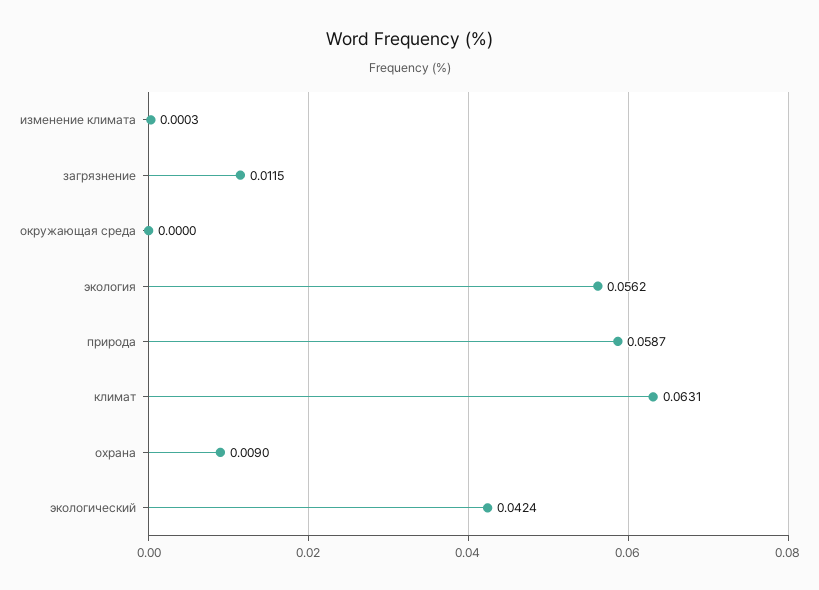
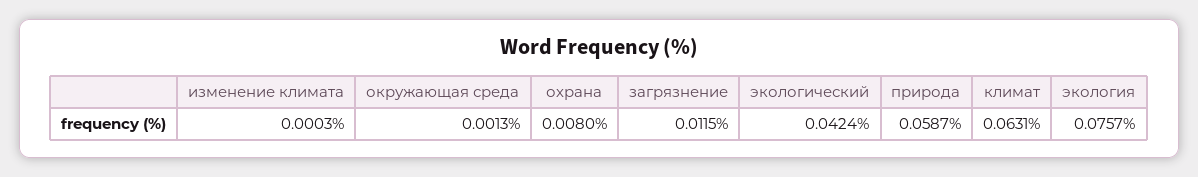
  {
    "изменение климата": 0.0003,
    "загрязнение": 0.0115,
-   "окружающая среда": 0,
+   "окружающая среда": 0.0013,
-   "экология": 0.0562,
+   "экология": 0.0757,
    "природа": 0.0587,
    "климат": 0.0631,
-   "охрана": 0.009,
+   "охрана": 0.008,
    "экологический": 0.0424
  }

